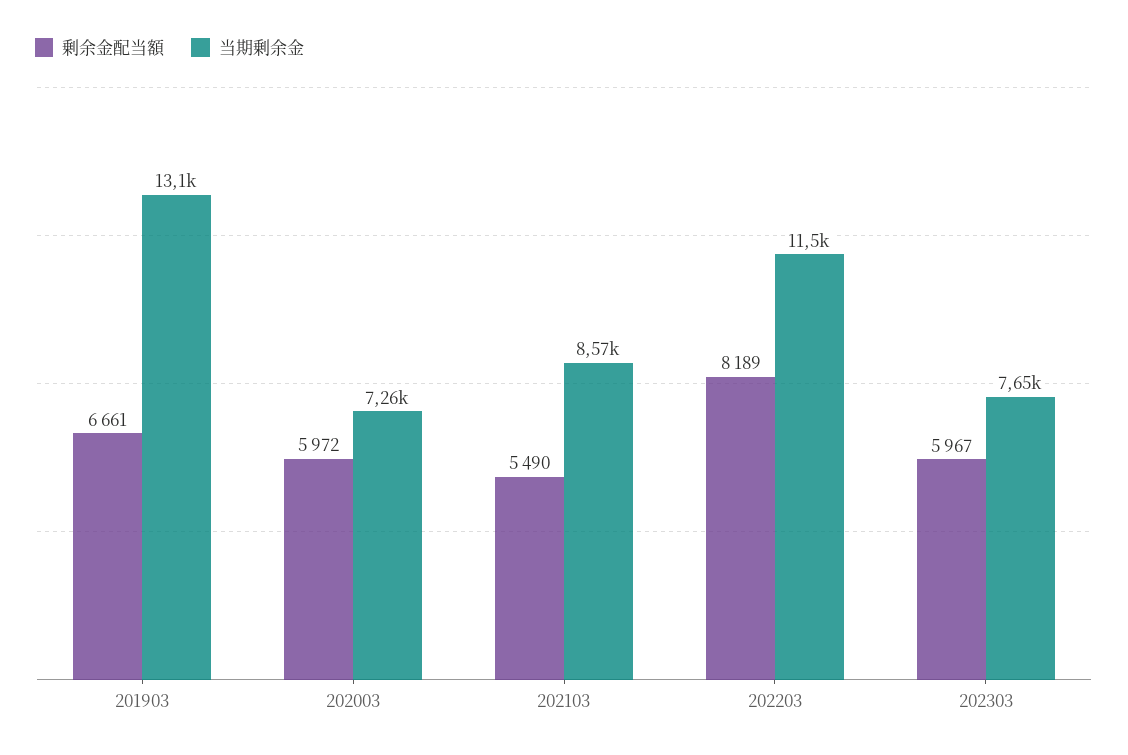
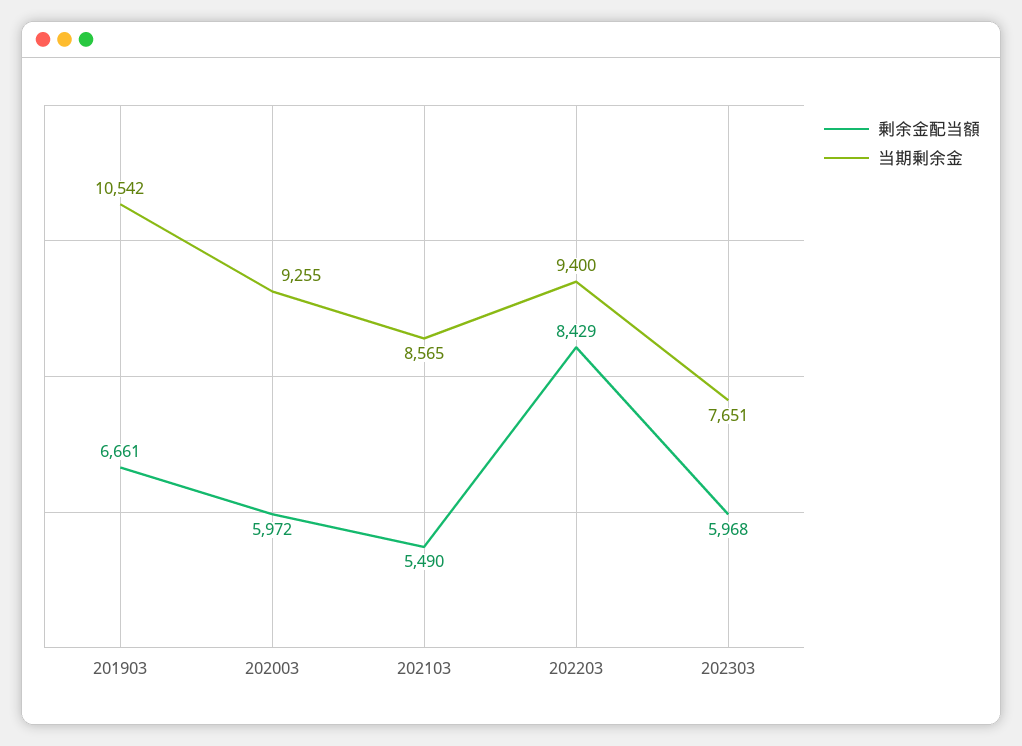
  {
    "剰余金配当額": {
      "201903": 6661,
      "202003": 5972,
      "202103": 5490,
-     "202203": 8189,
+     "202203": 8429,
-     "202303": 5967
+     "202303": 5968
    },
    "当期剰余金": {
-     "201903": 13100,
+     "201903": 10542,
-     "202003": 7260,
+     "202003": 9255,
      "202103": 8565,
-     "202203": 11500,
+     "202203": 9400,
      "202303": 7651
    }
  }

